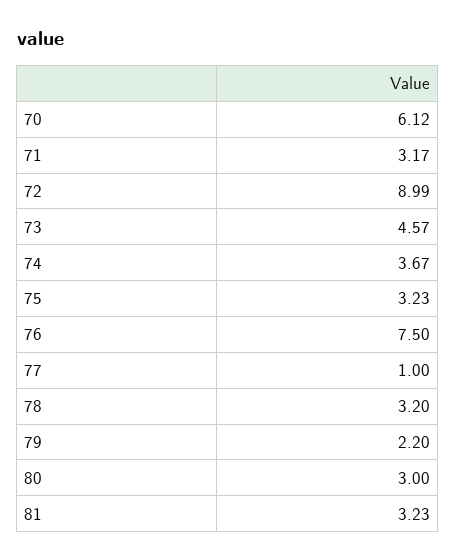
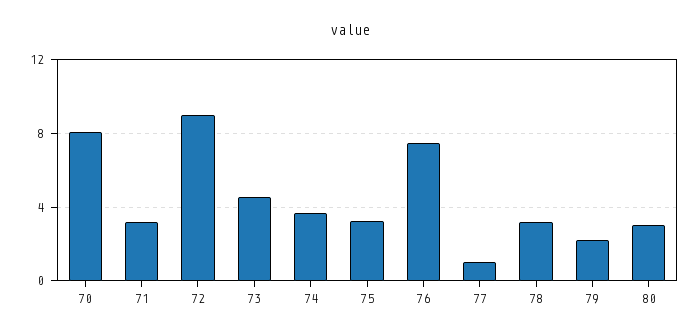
  {
-   "70": 6.12,
+   "70": 8,
    "71": 3.17,
    "72": 8.99,
    "73": 4.57,
    "74": 3.67,
    "75": 3.23,
    "76": 7.5,
    "77": 1,
    "78": 3.2,
    "79": 2.2,
-   "80": 3,
+   "80": 3
-   "81": 3.23
  }

